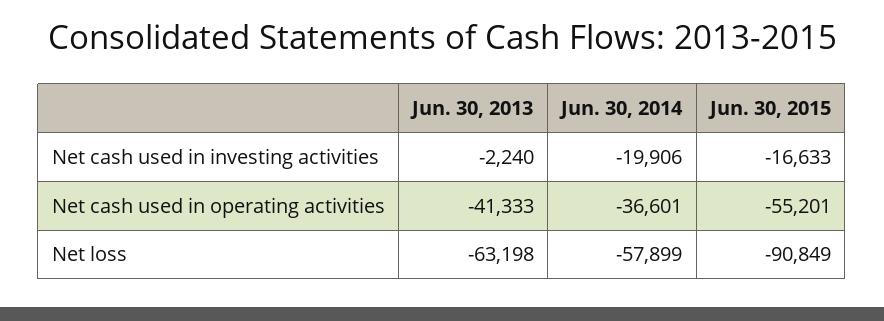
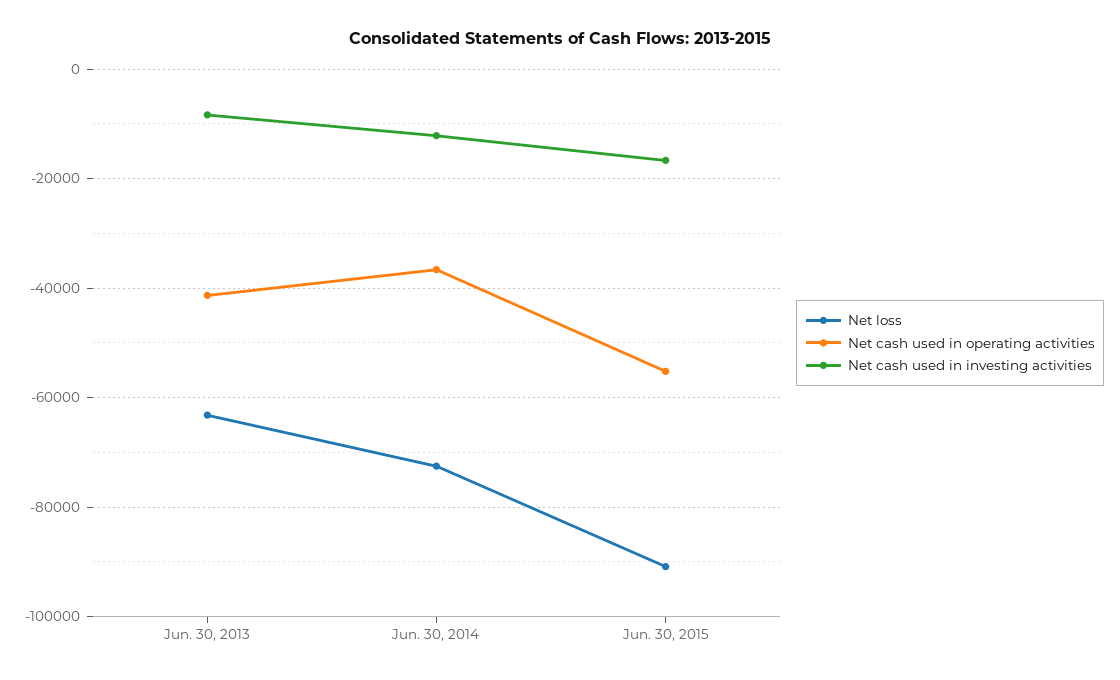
  {
    "Net cash used in investing activities": {
-     "Jun. 30, 2013": -2240,
+     "Jun. 30, 2013": -8000,
-     "Jun. 30, 2014": -19906,
+     "Jun. 30, 2014": -12000,
      "Jun. 30, 2015": -16633
    },
    "Net cash used in operating activities": {
      "Jun. 30, 2013": -41333,
      "Jun. 30, 2014": -36601,
      "Jun. 30, 2015": -55201
    },
    "Net loss": {
      "Jun. 30, 2013": -63198,
-     "Jun. 30, 2014": -57899,
+     "Jun. 30, 2014": -72000,
      "Jun. 30, 2015": -90849
    }
  }

